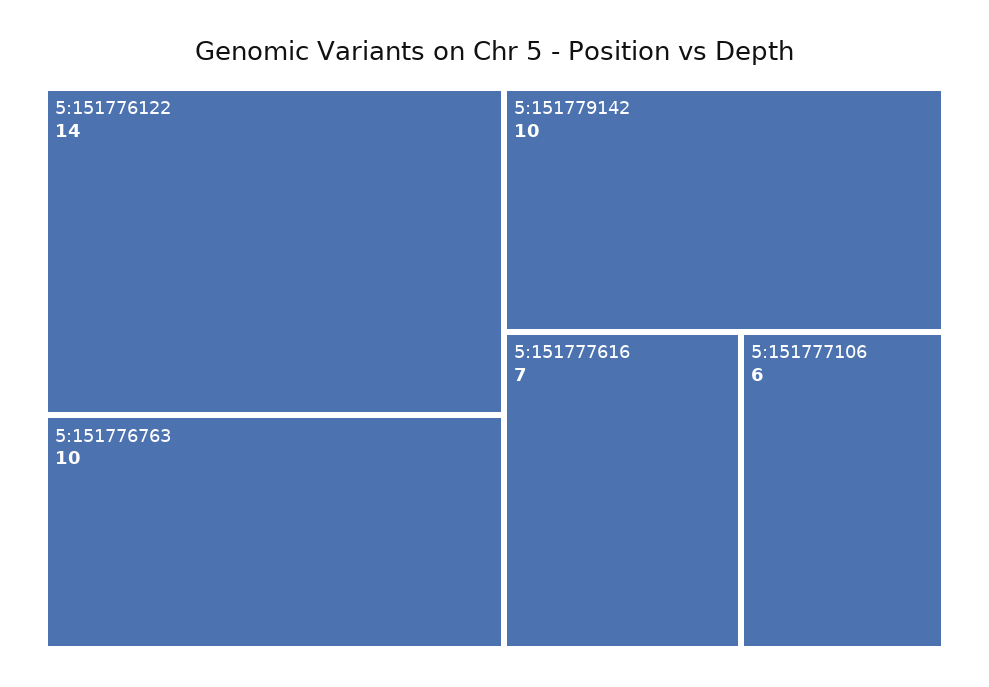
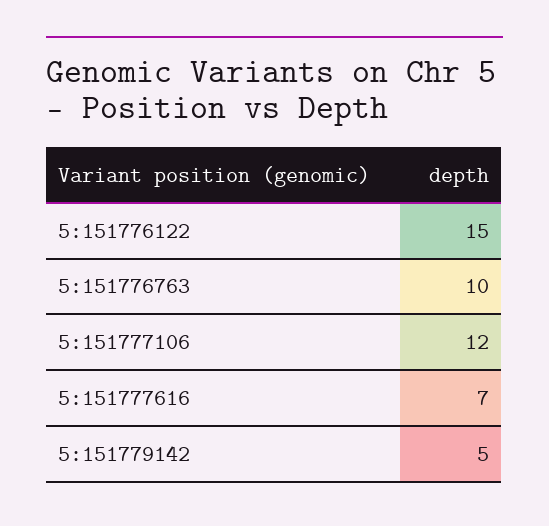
  {
-   "5:151776122": 14,
+   "5:151776122": 15,
    "5:151776763": 10,
-   "5:151779142": 10,
+   "5:151779142": 5,
    "5:151777616": 7,
-   "5:151777106": 6
+   "5:151777106": 12
  }

